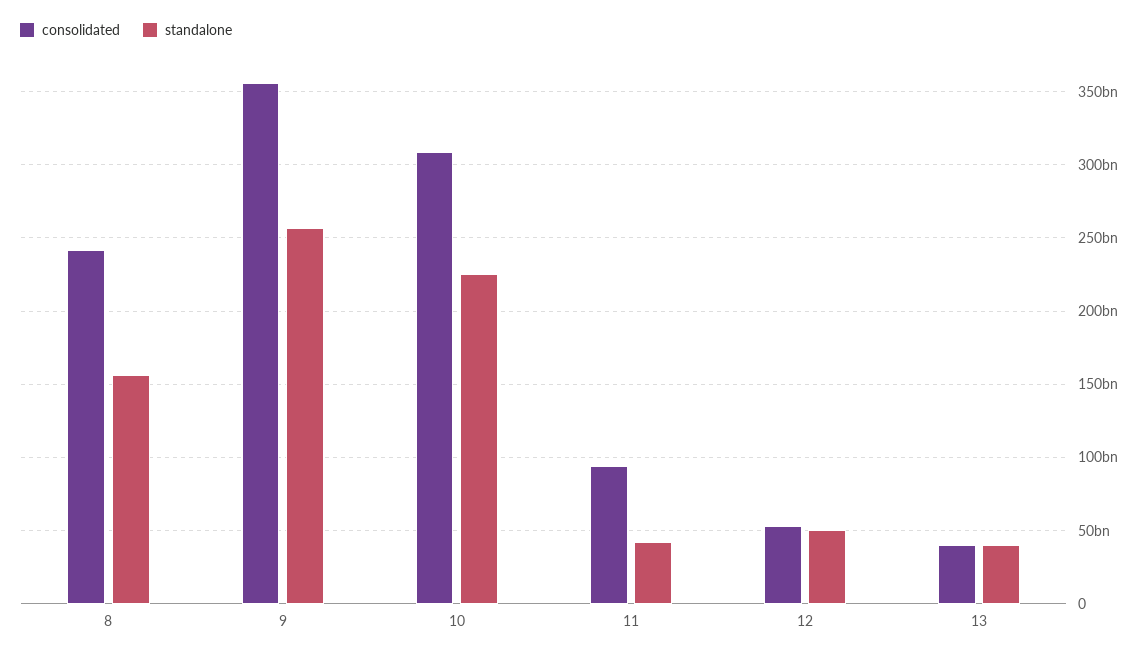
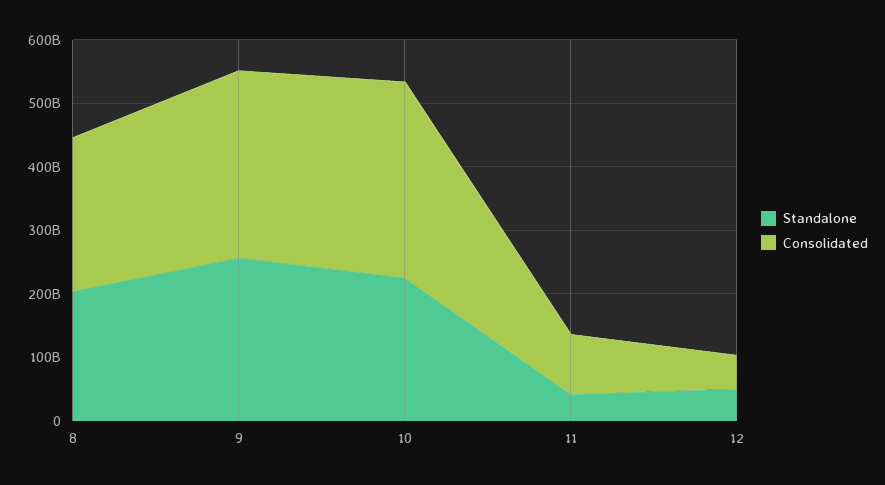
  {
    "consolidated": {
      "8": 240000000000,
-     "9": 355000000000,
+     "9": 300000000000,
      "10": 310000000000,
      "11": 95000000000,
-     "12": 55000000000,
+     "12": 55000000000
-     "13": 40000000000
    },
    "standalone": {
-     "8": 155000000000,
+     "8": 200000000000,
      "9": 255000000000,
      "10": 225000000000,
      "11": 40000000000,
-     "12": 50000000000,
+     "12": 50000000000
-     "13": 40000000000
    }
  }

